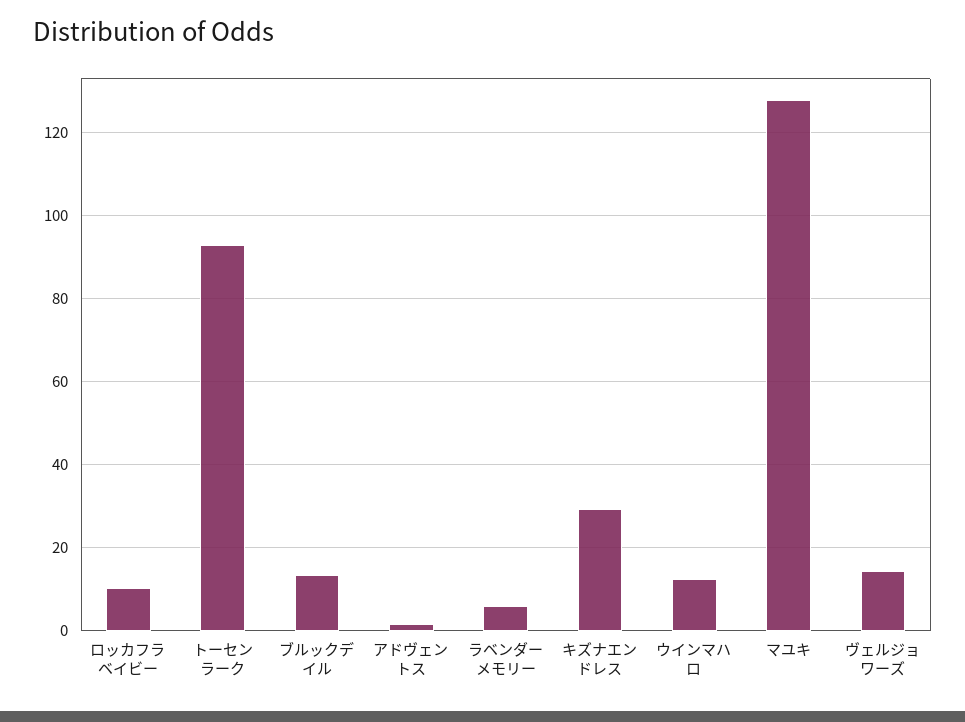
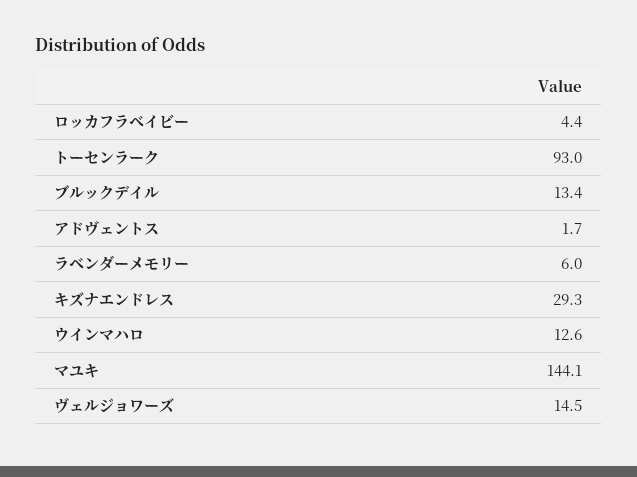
  {
-   "ロッカフラベイビー": 10,
+   "ロッカフラベイビー": 4.4,
    "トーセンラーク": 93,
    "ブルックデイル": 13.4,
    "アドヴェントス": 1.7,
    "ラベンダーメモリー": 6,
    "キズナエンドレス": 29.3,
    "ウインマハロ": 12.6,
-   "マユキ": 128,
+   "マユキ": 144.1,
    "ヴェルジョワーズ": 14.5
  }

